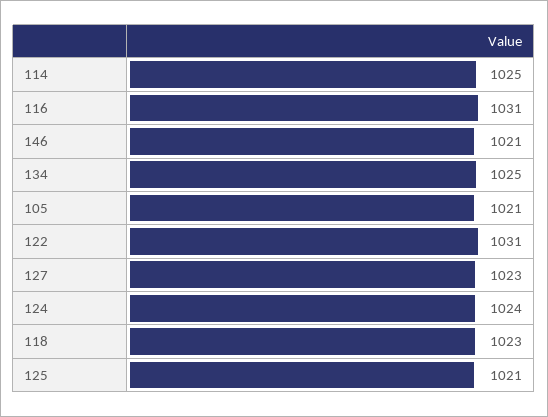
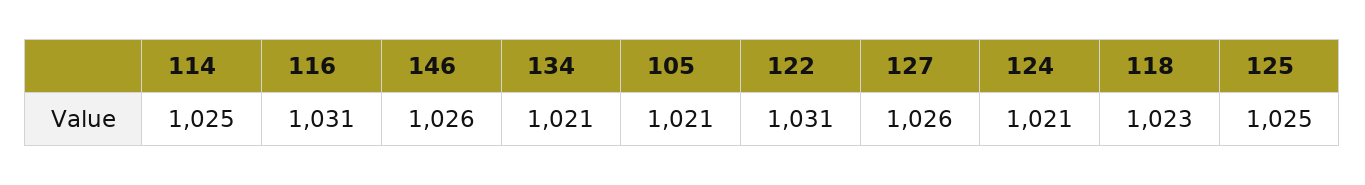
  {
    "114": 1025,
    "116": 1031,
-   "146": 1021,
+   "146": 1026,
-   "134": 1025,
+   "134": 1021,
    "105": 1021,
    "122": 1031,
-   "127": 1023,
+   "127": 1026,
-   "124": 1024,
+   "124": 1021,
    "118": 1023,
-   "125": 1021
+   "125": 1025
  }

